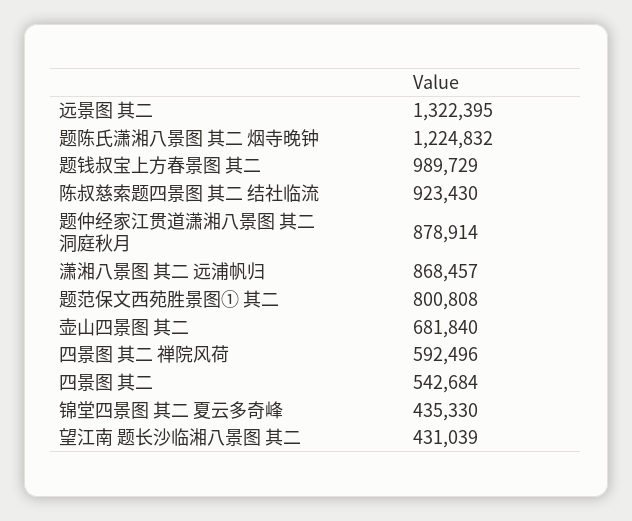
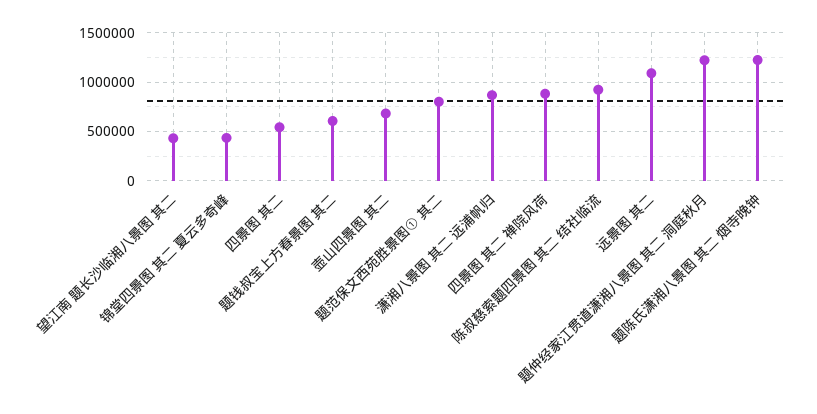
  {
-   "远景图 其二": 1322395,
+   "远景图 其二": 1100000,
    "题陈氏潇湘八景图 其二 烟寺晚钟": 1224832,
-   "题钱叔宝上方春景图 其二": 989729,
+   "题钱叔宝上方春景图 其二": 600000,
    "陈叔慈索题四景图 其二 结社临流": 923430,
-   "题仲经家江贯道潇湘八景图 其二 洞庭秋月": 878914,
+   "题仲经家江贯道潇湘八景图 其二 洞庭秋月": 1200000,
    "潇湘八景图 其二 远浦帆归": 868457,
    "题范保文西苑胜景图① 其二": 800808,
    "壶山四景图 其二": 681840,
-   "四景图 其二 禅院风荷": 592496,
+   "四景图 其二 禅院风荷": 900000,
    "四景图 其二": 542684,
    "锦堂四景图 其二 夏云多奇峰": 435330,
    "望江南 题长沙临湘八景图 其二": 431039
  }

